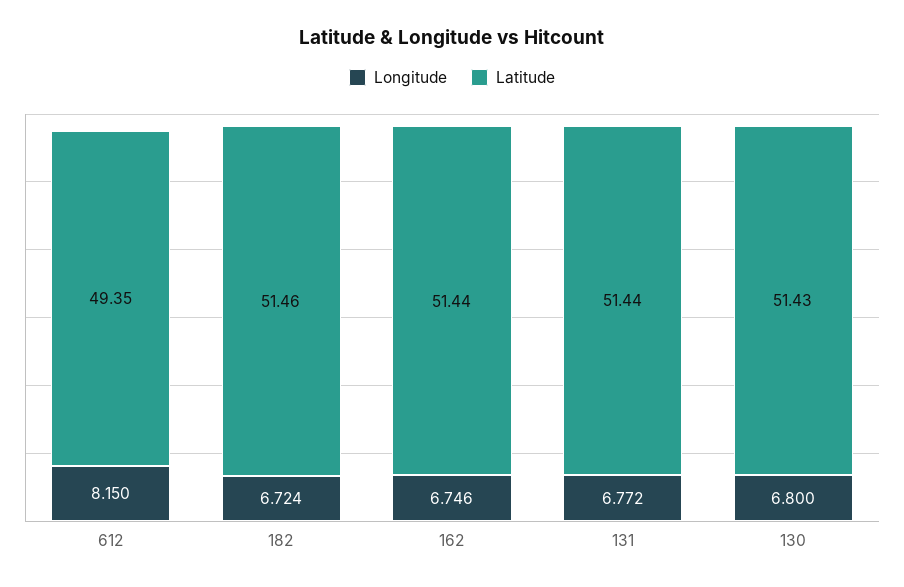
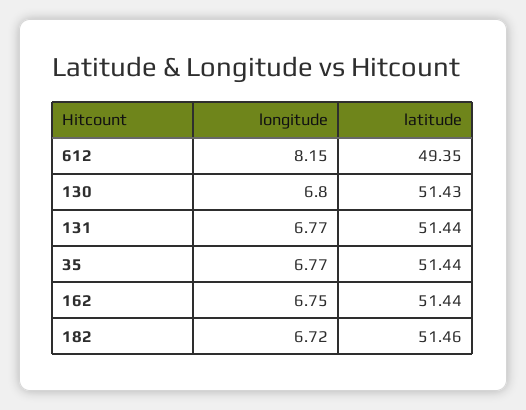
  {
    "Longitude": {
      "612": 8.15,
      "182": 6.724,
      "162": 6.746,
      "131": 6.772,
-     "130": 6.8
+     "130": 6.8,
+     "35": 6.77
    },
    "Latitude": {
      "612": 49.35,
      "182": 51.46,
      "162": 51.44,
      "131": 51.44,
-     "130": 51.43
+     "130": 51.43,
+     "35": 51.44
    }
  }

